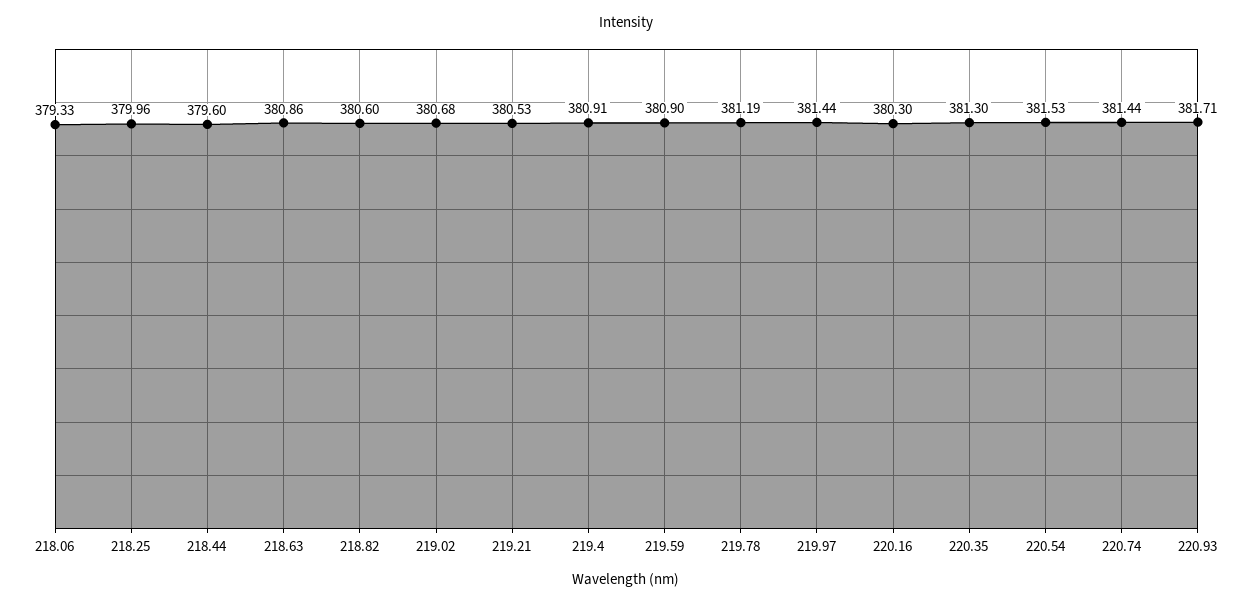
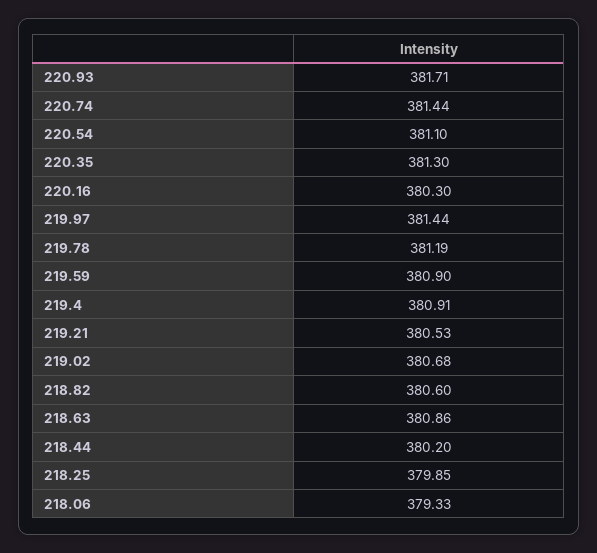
  {
    "218.06": 379.33,
-   "218.25": 379.96,
+   "218.25": 379.85,
-   "218.44": 379.6,
+   "218.44": 380.2,
    "218.63": 380.86,
    "218.82": 380.6,
    "219.02": 380.68,
    "219.21": 380.53,
    "219.4": 380.91,
    "219.59": 380.9,
    "219.78": 381.19,
    "219.97": 381.44,
    "220.16": 380.3,
    "220.35": 381.3,
-   "220.54": 381.53,
+   "220.54": 381.1,
    "220.74": 381.44,
    "220.93": 381.71
  }

